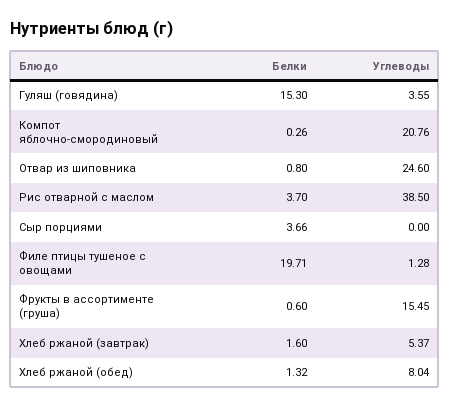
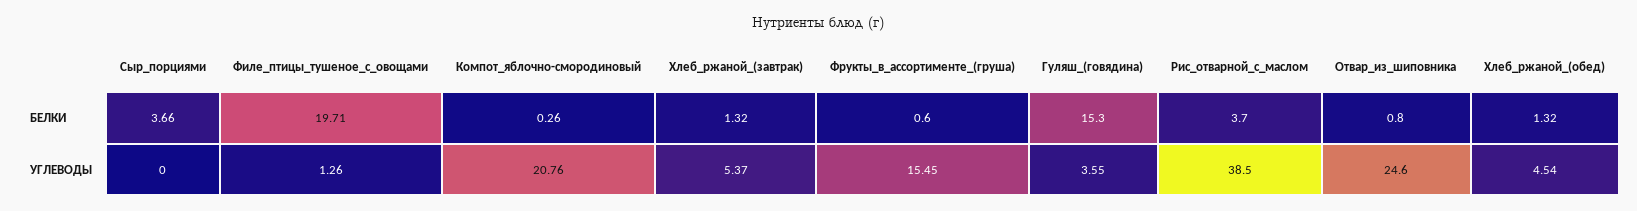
  {
    "Белки": {
      "Гуляш (говядина)": 15.3,
      "Компот яблочно-смородиновый": 0.26,
      "Отвар из шиповника": 0.8,
      "Рис отварной с маслом": 3.7,
      "Сыр порциями": 3.66,
      "Филе птицы тушеное с овощами": 19.71,
      "Фрукты в ассортименте (груша)": 0.6,
-     "Хлеб ржаной (завтрак)": 1.6,
+     "Хлеб ржаной (завтрак)": 1.32,
      "Хлеб ржаной (обед)": 1.32
    },
    "Углеводы": {
      "Гуляш (говядина)": 3.55,
      "Компот яблочно-смородиновый": 20.76,
      "Отвар из шиповника": 24.6,
      "Рис отварной с маслом": 38.5,
      "Сыр порциями": 0,
-     "Филе птицы тушеное с овощами": 1.28,
+     "Филе птицы тушеное с овощами": 1.26,
      "Фрукты в ассортименте (груша)": 15.45,
      "Хлеб ржаной (завтрак)": 5.37,
-     "Хлеб ржаной (обед)": 8.04
+     "Хлеб ржаной (обед)": 4.54
    }
  }

